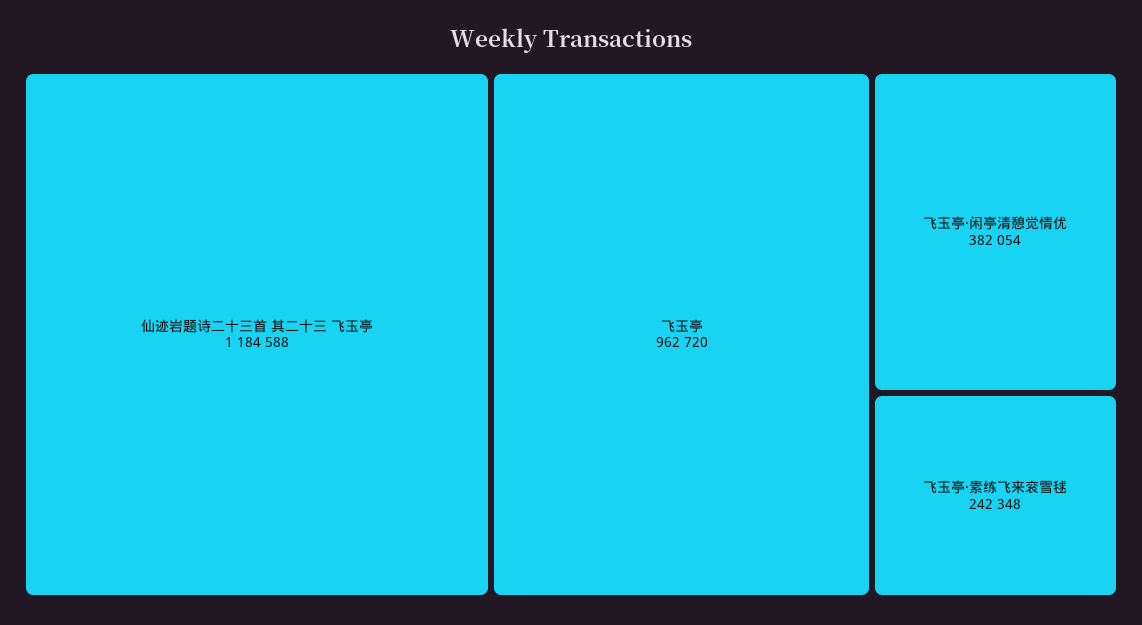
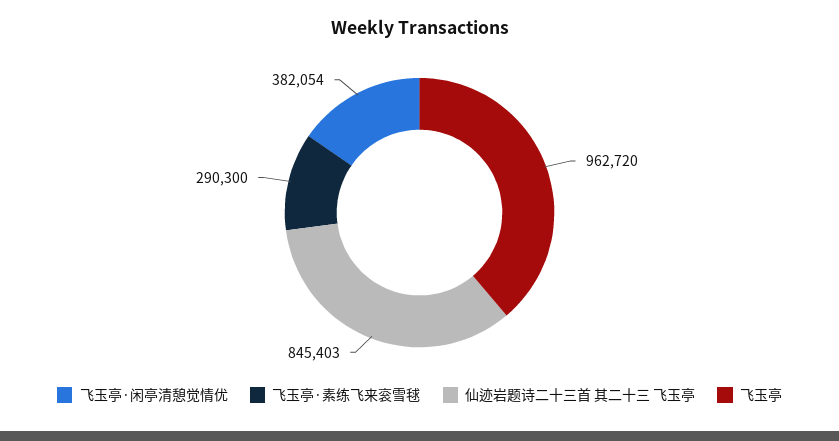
  {
-   "仙迹岩题诗二十三首 其二十三 飞玉亭": 1184588,
+   "仙迹岩题诗二十三首 其二十三 飞玉亭": 845403,
    "飞玉亭": 962720,
    "飞玉亭·闲亭清憩觉情优": 382054,
-   "飞玉亭·素练飞来衮雪毬": 242348
+   "飞玉亭·素练飞来衮雪毬": 290300
  }

